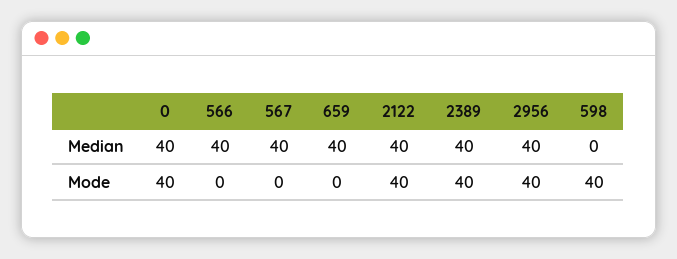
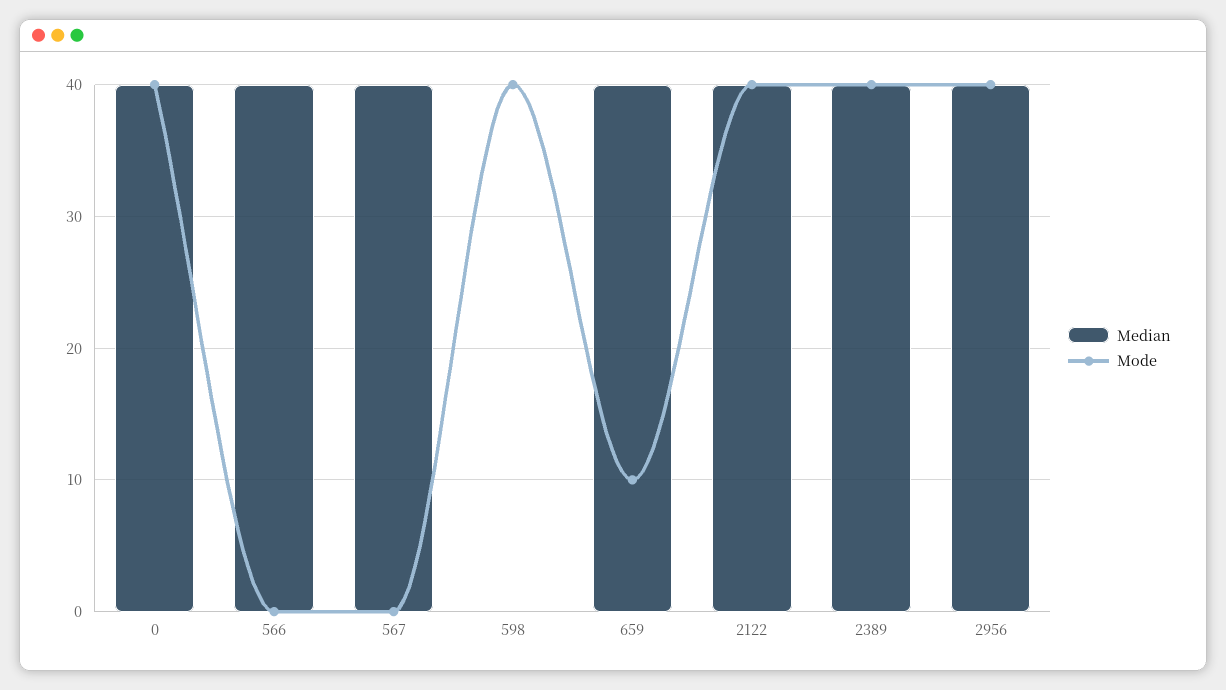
  {
    "Median": {
      "0": 40,
      "566": 40,
      "567": 40,
      "659": 40,
      "2122": 40,
      "2389": 40,
      "2956": 40,
      "598": 0
    },
    "Mode": {
      "0": 40,
      "566": 0,
      "567": 0,
-     "659": 0,
+     "659": 10,
      "2122": 40,
      "2389": 40,
      "2956": 40,
      "598": 40
    }
  }

